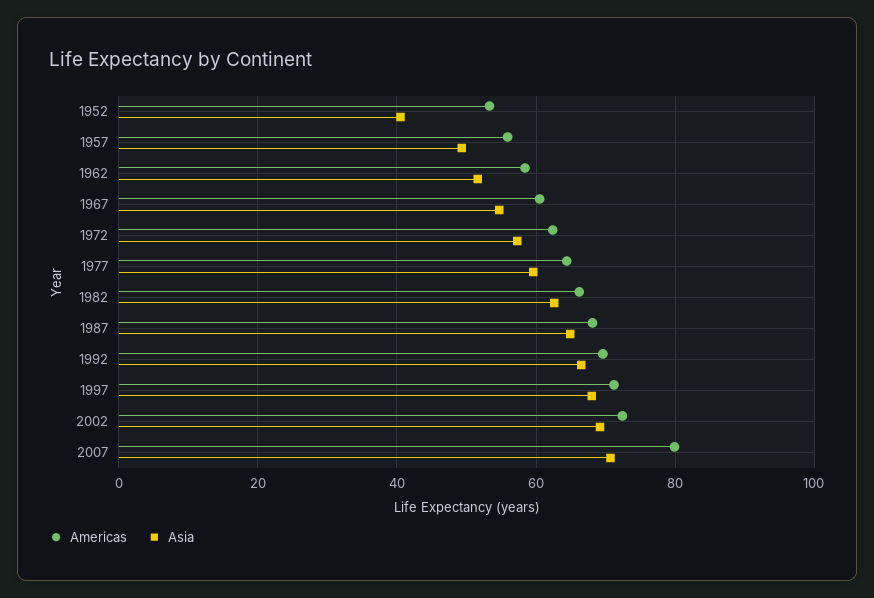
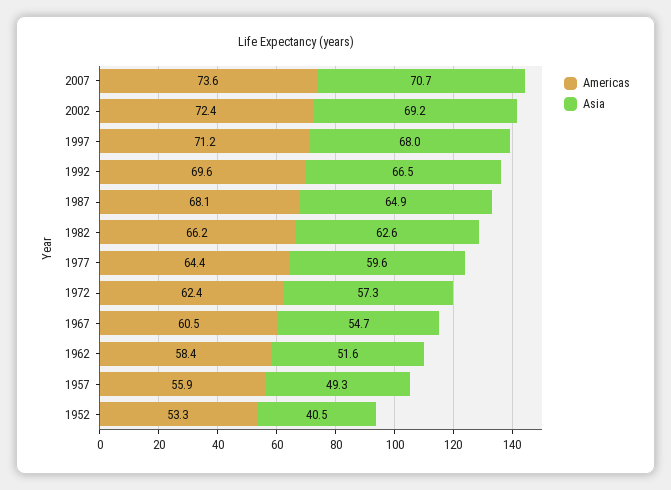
  {
    "Americas": {
      "1952": 53.3,
      "1957": 55.9,
      "1962": 58.4,
      "1967": 60.5,
      "1972": 62.4,
      "1977": 64.4,
      "1982": 66.2,
      "1987": 68.1,
      "1992": 69.6,
      "1997": 71.2,
      "2002": 72.4,
-     "2007": 80
+     "2007": 73.6
    },
    "Asia": {
      "1952": 40.5,
      "1957": 49.3,
      "1962": 51.6,
      "1967": 54.7,
      "1972": 57.3,
      "1977": 59.6,
      "1982": 62.6,
      "1987": 64.9,
      "1992": 66.5,
      "1997": 68,
      "2002": 69.2,
      "2007": 70.7
    }
  }

